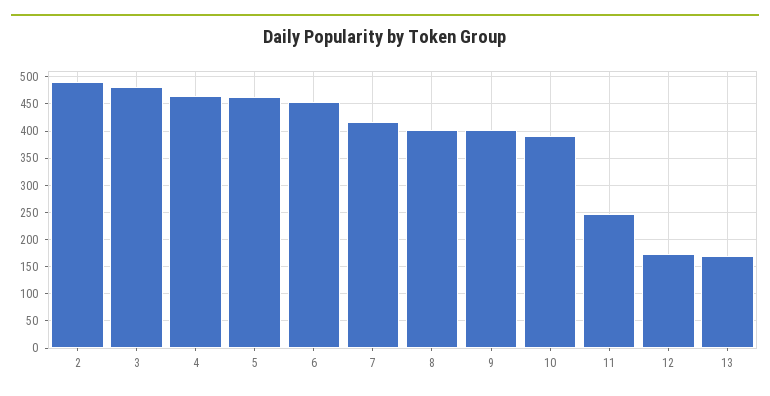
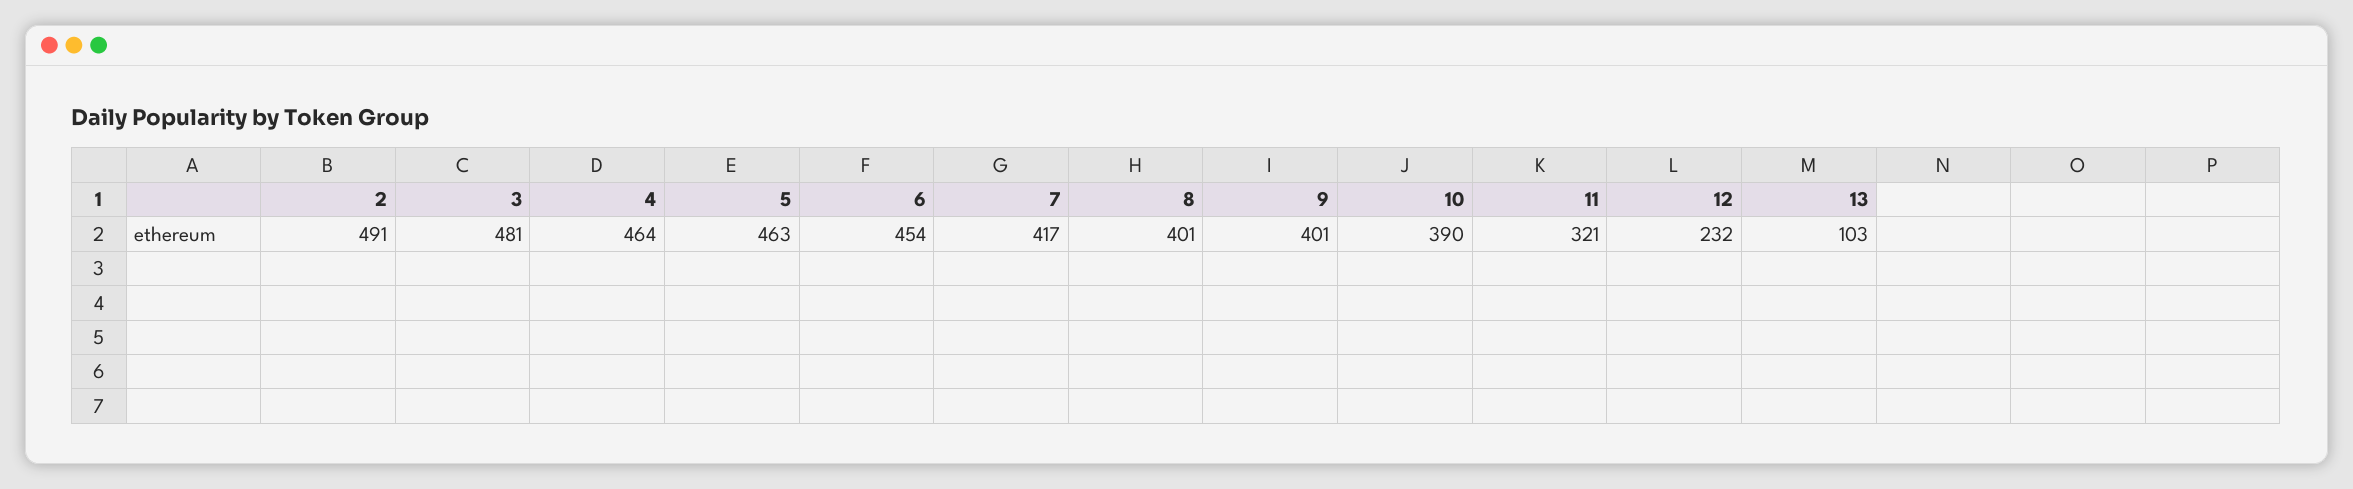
  {
    "2": 491,
    "3": 481,
    "4": 464,
    "5": 463,
    "6": 454,
    "7": 417,
    "8": 401,
    "9": 401,
    "10": 390,
-   "11": 250,
+   "11": 321,
-   "12": 175,
+   "12": 232,
-   "13": 175
+   "13": 103
  }

